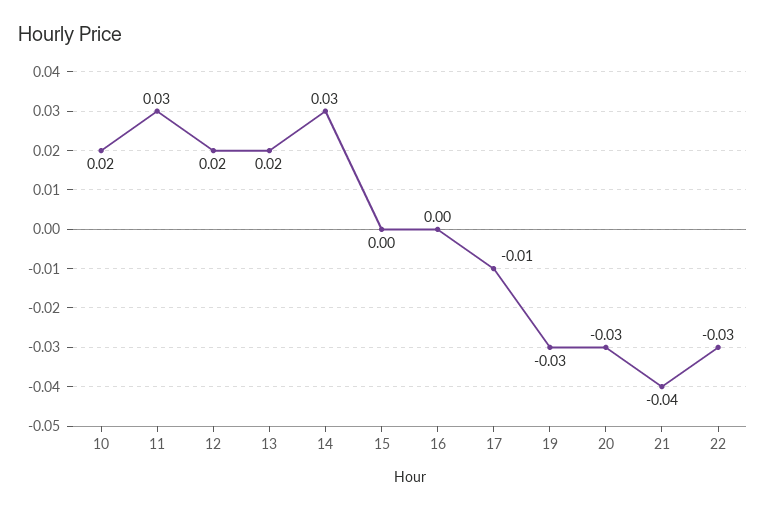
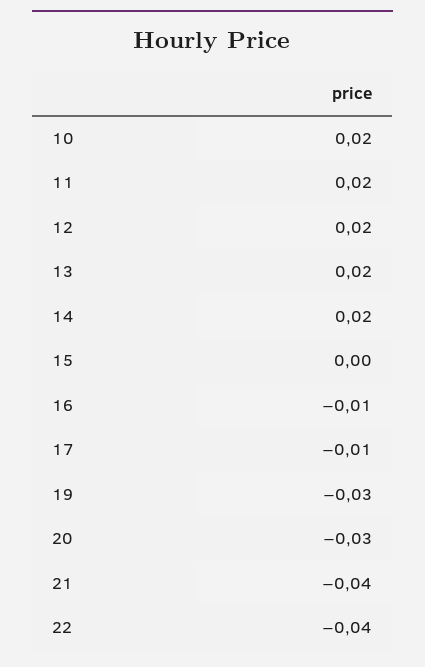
  {
    "10": 0.02,
-   "11": 0.03,
+   "11": 0.02,
    "12": 0.02,
    "13": 0.02,
-   "14": 0.03,
+   "14": 0.02,
    "15": 0,
-   "16": 0,
+   "16": -0.01,
    "17": -0.01,
    "19": -0.03,
    "20": -0.03,
    "21": -0.04,
-   "22": -0.03
+   "22": -0.04
  }

